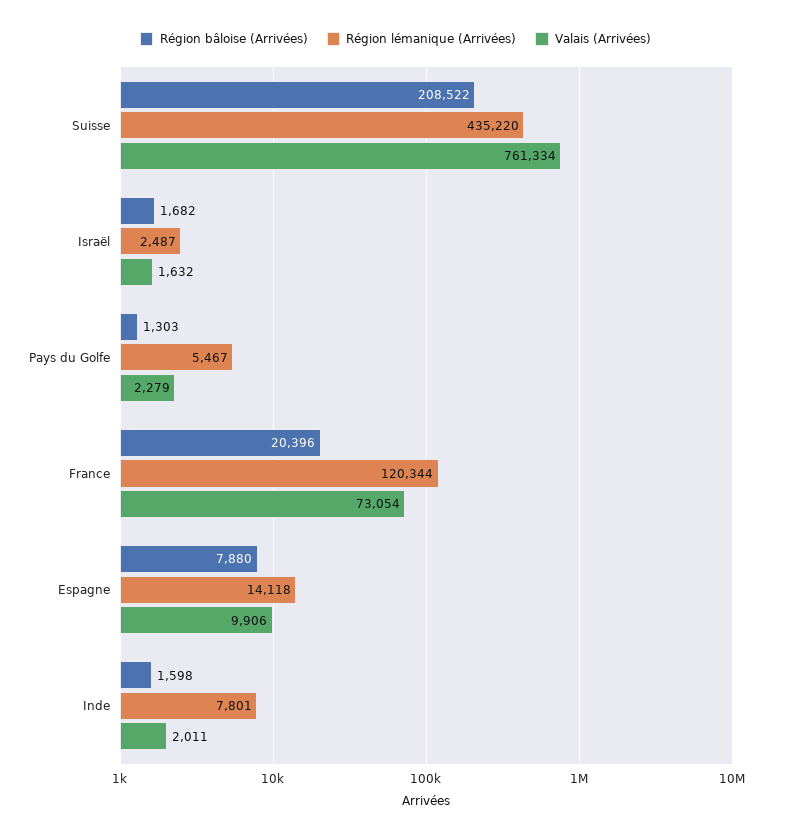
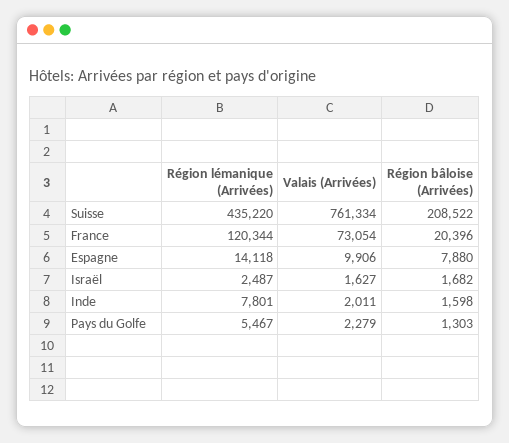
  {
    "Région bâloise (Arrivées)": {
      "Suisse": 208522,
      "Israël": 1682,
      "Pays du Golfe": 1303,
      "France": 20396,
      "Espagne": 7880,
      "Inde": 1598
    },
    "Région lémanique (Arrivées)": {
      "Suisse": 435220,
      "Israël": 2487,
      "Pays du Golfe": 5467,
      "France": 120344,
      "Espagne": 14118,
      "Inde": 7801
    },
    "Valais (Arrivées)": {
      "Suisse": 761334,
-     "Israël": 1632,
+     "Israël": 1627,
      "Pays du Golfe": 2279,
      "France": 73054,
      "Espagne": 9906,
      "Inde": 2011
    }
  }

